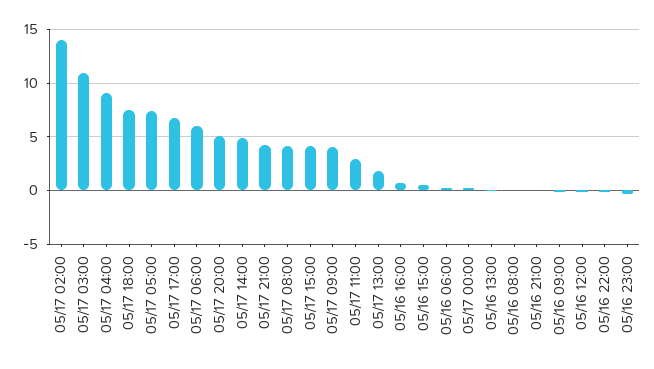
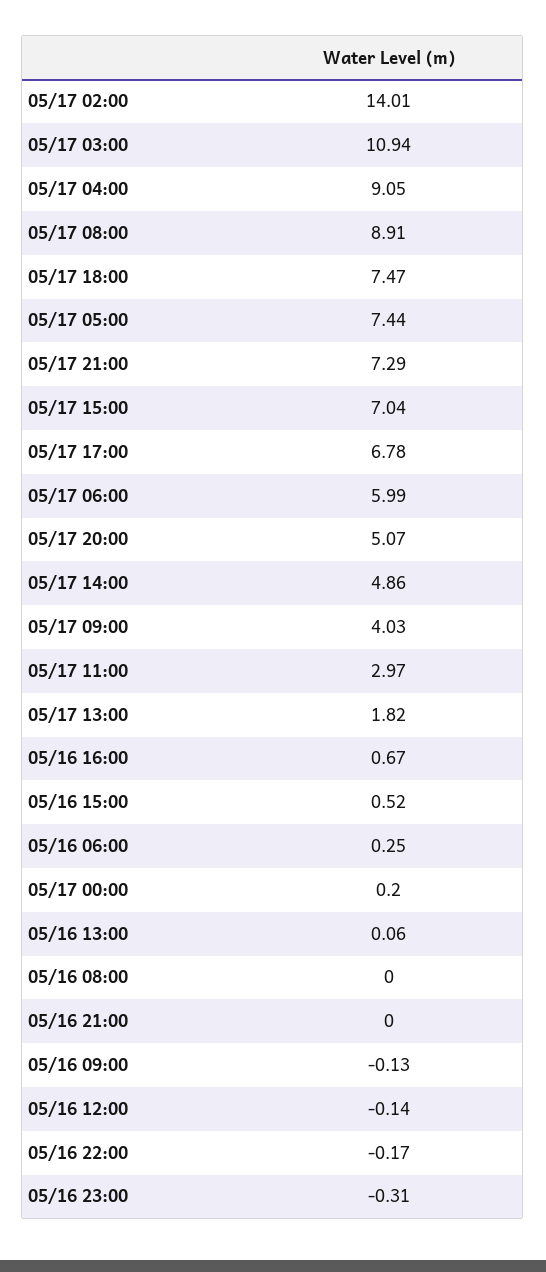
  {
    "05/17 02:00": 14.01,
    "05/17 03:00": 10.94,
    "05/17 04:00": 9.05,
    "05/17 18:00": 7.47,
    "05/17 05:00": 7.44,
    "05/17 17:00": 6.78,
    "05/17 06:00": 5.99,
    "05/17 20:00": 5.07,
    "05/17 14:00": 4.86,
-   "05/17 21:00": 4,
+   "05/17 21:00": 7.29,
-   "05/17 08:00": 4,
+   "05/17 08:00": 8.91,
-   "05/17 15:00": 4,
+   "05/17 15:00": 7.04,
    "05/17 09:00": 4.03,
    "05/17 11:00": 2.97,
    "05/17 13:00": 1.82,
    "05/16 16:00": 0.67,
    "05/16 15:00": 0.52,
    "05/16 06:00": 0.25,
    "05/17 00:00": 0.2,
    "05/16 13:00": 0.06,
    "05/16 08:00": 0,
    "05/16 21:00": 0,
    "05/16 09:00": -0.13,
    "05/16 12:00": -0.14,
    "05/16 22:00": -0.17,
    "05/16 23:00": -0.31
  }

